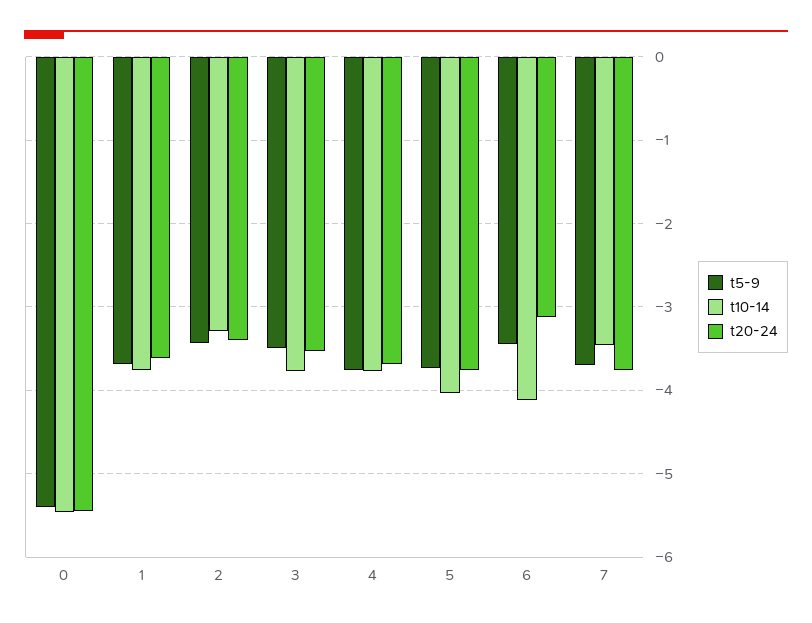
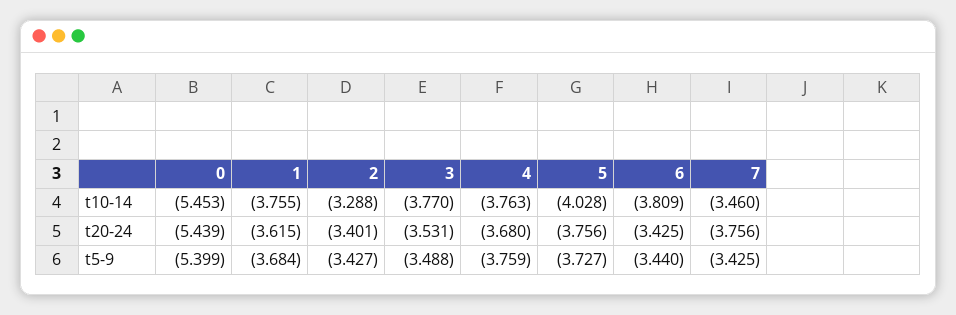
  {
    "t5-9": {
      "0": -5.399,
      "1": -3.684,
      "2": -3.427,
      "3": -3.488,
      "4": -3.759,
      "5": -3.727,
      "6": -3.44,
-     "7": -3.7
+     "7": -3.425
    },
    "t10-14": {
      "0": -5.453,
      "1": -3.755,
      "2": -3.288,
      "3": -3.77,
      "4": -3.763,
      "5": -4.028,
-     "6": -4.1,
+     "6": -3.809,
      "7": -3.46
    },
    "t20-24": {
      "0": -5.439,
      "1": -3.615,
      "2": -3.401,
      "3": -3.531,
      "4": -3.68,
      "5": -3.756,
-     "6": -3.1,
+     "6": -3.425,
      "7": -3.756
    }
  }

